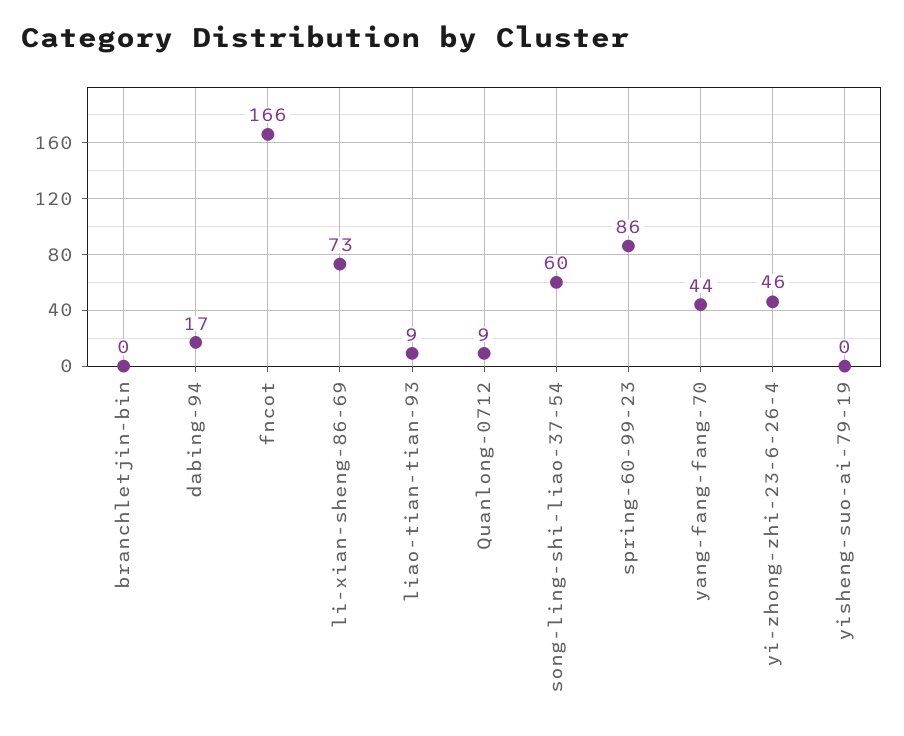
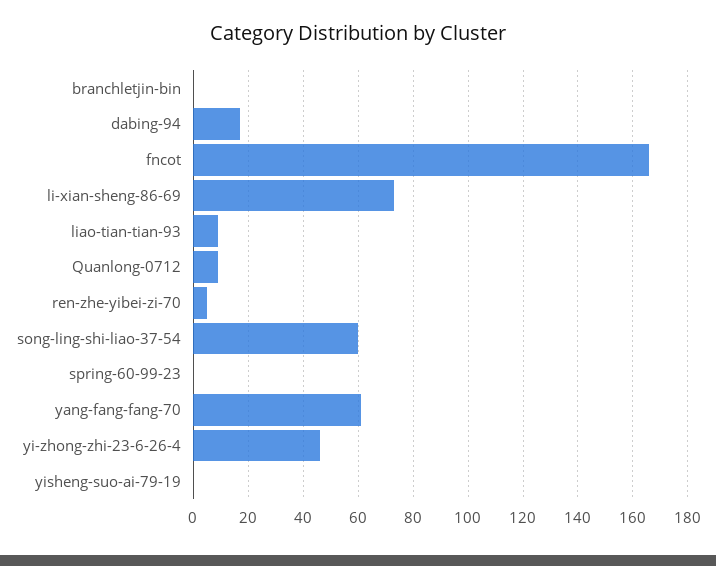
  {
    "branchletjin-bin": 0,
    "dabing-94": 17,
    "fncot": 166,
    "li-xian-sheng-86-69": 73,
    "liao-tian-tian-93": 9,
    "Quanlong-0712": 9,
    "song-ling-shi-liao-37-54": 60,
-   "spring-60-99-23": 86,
+   "spring-60-99-23": 0,
-   "yang-fang-fang-70": 44,
+   "yang-fang-fang-70": 60,
    "yi-zhong-zhi-23-6-26-4": 46,
-   "yisheng-suo-ai-79-19": 0
+   "yisheng-suo-ai-79-19": 0,
+   "ren-zhe-yibei-zi-70": 5
  }

